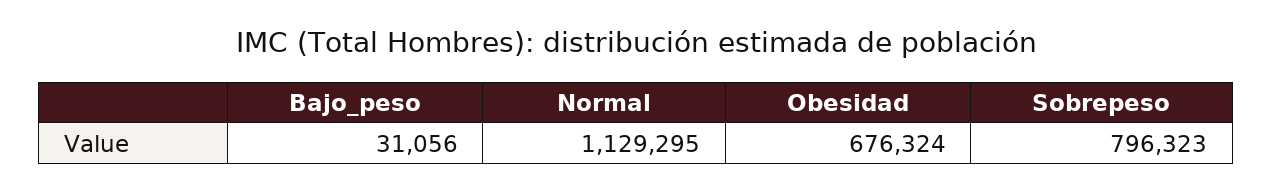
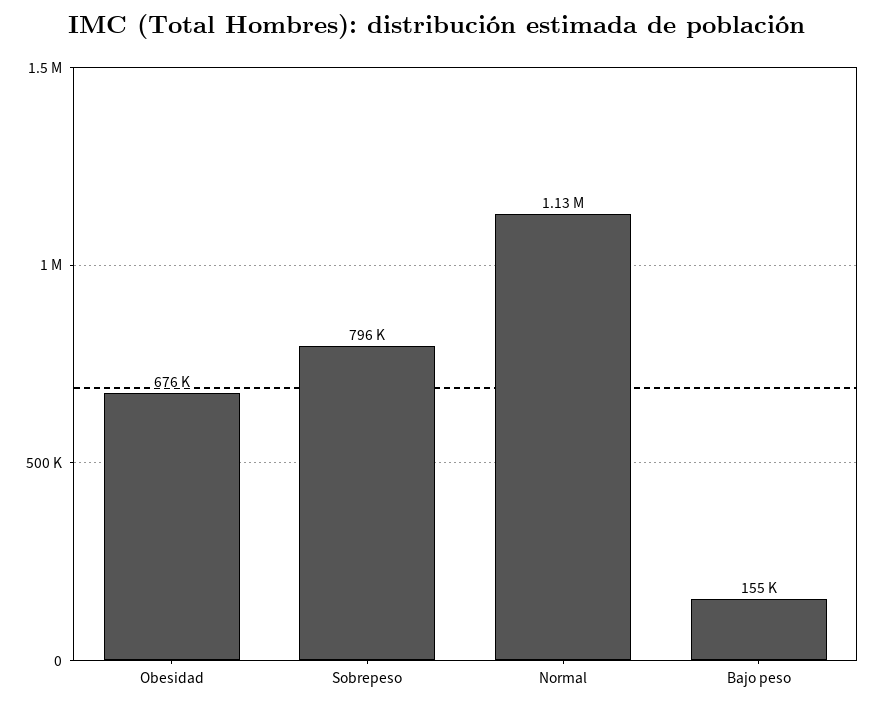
  {
-   "Bajo_peso": 31056,
+   "Bajo_peso": 155000,
    "Normal": 1129295,
    "Obesidad": 676324,
    "Sobrepeso": 796323
  }

